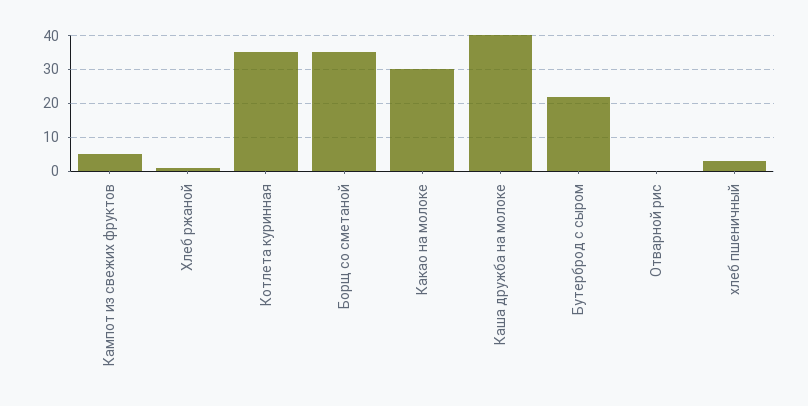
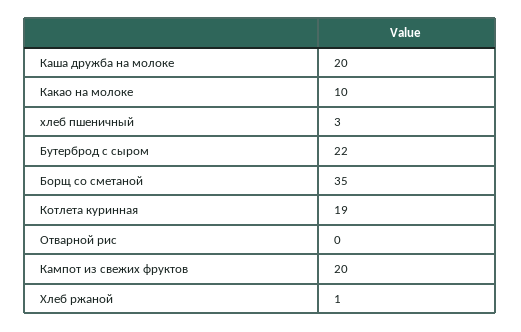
  {
-   "Кампот из свежих фруктов": 5,
+   "Кампот из свежих фруктов": 20,
    "Хлеб ржаной": 1,
-   "Котлета куринная": 35,
+   "Котлета куринная": 19,
    "Борщ со сметаной": 35,
-   "Какао на молоке": 30,
+   "Какао на молоке": 10,
-   "Каша дружба на молоке": 40,
+   "Каша дружба на молоке": 20,
    "Бутерброд с сыром": 22,
    "Отварной рис": 0,
    "хлеб пшеничный": 3
  }

